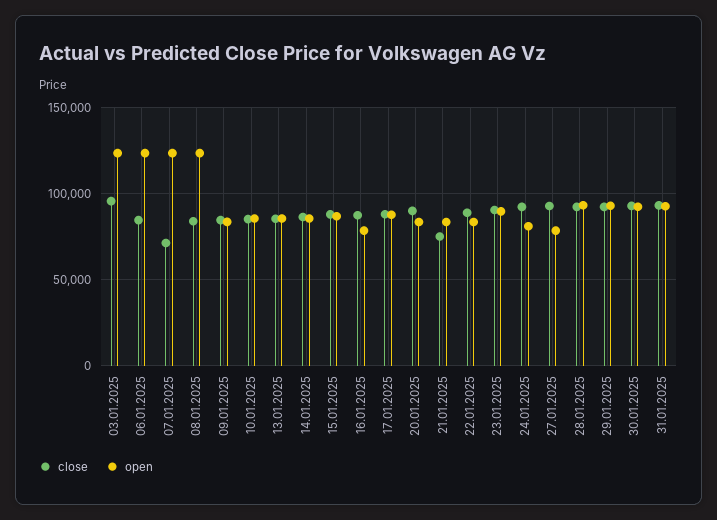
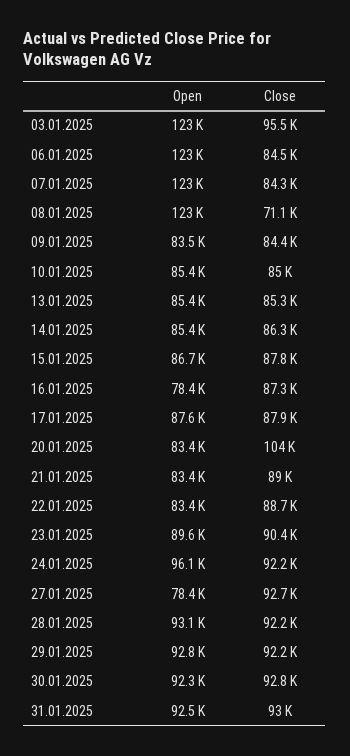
  {
    "close": {
      "03.01.2025": 95500,
      "06.01.2025": 84500,
-     "07.01.2025": 70000,
+     "07.01.2025": 84300,
-     "08.01.2025": 85000,
+     "08.01.2025": 71100,
      "09.01.2025": 84400,
      "10.01.2025": 85000,
      "13.01.2025": 85300,
      "14.01.2025": 86300,
      "15.01.2025": 87800,
      "16.01.2025": 87300,
      "17.01.2025": 87900,
-     "20.01.2025": 90000,
+     "20.01.2025": 104000,
-     "21.01.2025": 75000,
+     "21.01.2025": 89000,
      "22.01.2025": 88700,
      "23.01.2025": 90400,
      "24.01.2025": 92200,
      "27.01.2025": 92700,
      "28.01.2025": 92200,
      "29.01.2025": 92200,
      "30.01.2025": 92800,
      "31.01.2025": 93000
    },
    "open": {
      "03.01.2025": 123000,
      "06.01.2025": 123000,
      "07.01.2025": 123000,
      "08.01.2025": 123000,
      "09.01.2025": 83500,
      "10.01.2025": 85400,
      "13.01.2025": 85400,
      "14.01.2025": 85400,
      "15.01.2025": 86700,
      "16.01.2025": 78400,
      "17.01.2025": 87600,
      "20.01.2025": 83400,
      "21.01.2025": 83400,
      "22.01.2025": 83400,
      "23.01.2025": 89600,
-     "24.01.2025": 80000,
+     "24.01.2025": 96100,
      "27.01.2025": 78400,
      "28.01.2025": 93100,
      "29.01.2025": 92800,
      "30.01.2025": 92300,
      "31.01.2025": 92500
    }
  }

